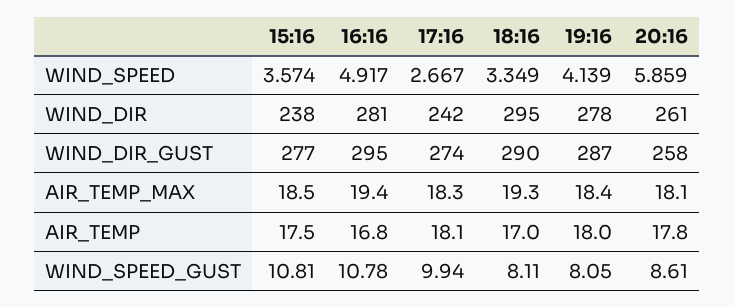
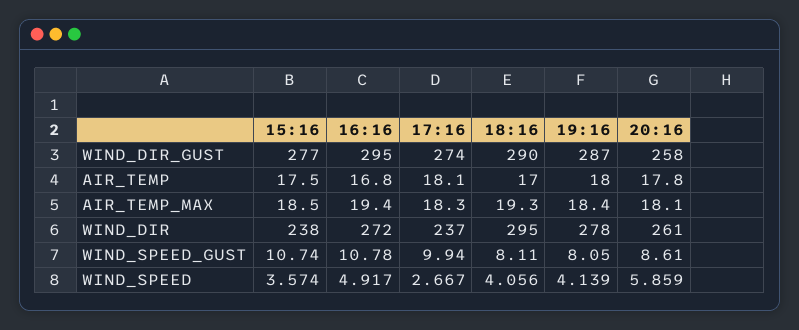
  {
    "15:16": {
      "WIND_SPEED": 3.574,
      "WIND_DIR": 238,
      "WIND_DIR_GUST": 277,
      "AIR_TEMP_MAX": 18.5,
      "AIR_TEMP": 17.5,
-     "WIND_SPEED_GUST": 10.81
+     "WIND_SPEED_GUST": 10.74
    },
    "16:16": {
      "WIND_SPEED": 4.917,
-     "WIND_DIR": 281,
+     "WIND_DIR": 272,
      "WIND_DIR_GUST": 295,
      "AIR_TEMP_MAX": 19.4,
      "AIR_TEMP": 16.8,
      "WIND_SPEED_GUST": 10.78
    },
    "17:16": {
      "WIND_SPEED": 2.667,
-     "WIND_DIR": 242,
+     "WIND_DIR": 237,
      "WIND_DIR_GUST": 274,
      "AIR_TEMP_MAX": 18.3,
      "AIR_TEMP": 18.1,
      "WIND_SPEED_GUST": 9.94
    },
    "18:16": {
-     "WIND_SPEED": 3.349,
+     "WIND_SPEED": 4.056,
      "WIND_DIR": 295,
      "WIND_DIR_GUST": 290,
      "AIR_TEMP_MAX": 19.3,
      "AIR_TEMP": 17,
      "WIND_SPEED_GUST": 8.11
    },
    "19:16": {
      "WIND_SPEED": 4.139,
      "WIND_DIR": 278,
      "WIND_DIR_GUST": 287,
      "AIR_TEMP_MAX": 18.4,
      "AIR_TEMP": 18,
      "WIND_SPEED_GUST": 8.05
    },
    "20:16": {
      "WIND_SPEED": 5.859,
      "WIND_DIR": 261,
      "WIND_DIR_GUST": 258,
      "AIR_TEMP_MAX": 18.1,
      "AIR_TEMP": 17.8,
      "WIND_SPEED_GUST": 8.61
    }
  }

